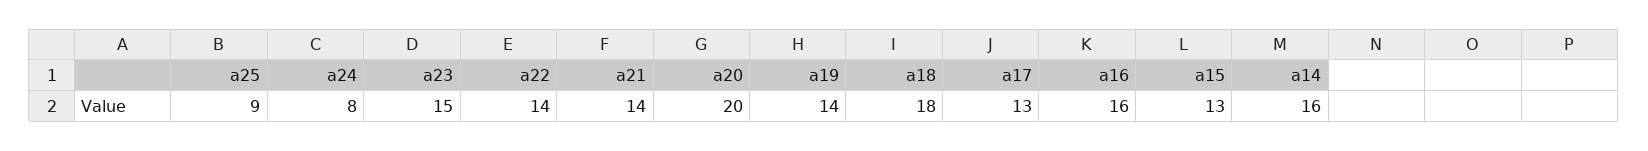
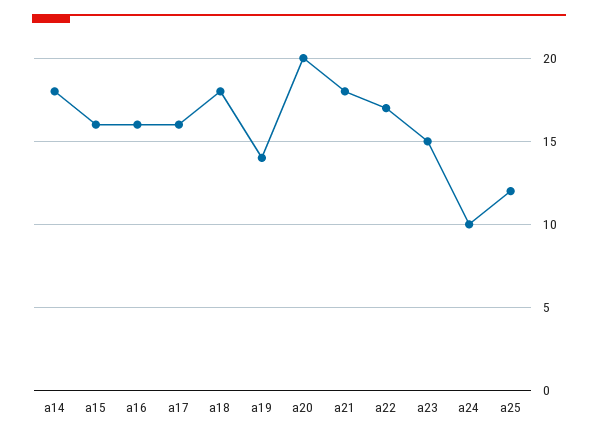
  {
-   "a25": 9,
+   "a25": 12,
-   "a24": 8,
+   "a24": 10,
    "a23": 15,
-   "a22": 14,
+   "a22": 17,
-   "a21": 14,
+   "a21": 18,
    "a20": 20,
    "a19": 14,
    "a18": 18,
-   "a17": 13,
+   "a17": 16,
    "a16": 16,
-   "a15": 13,
+   "a15": 16,
-   "a14": 16
+   "a14": 18
  }

